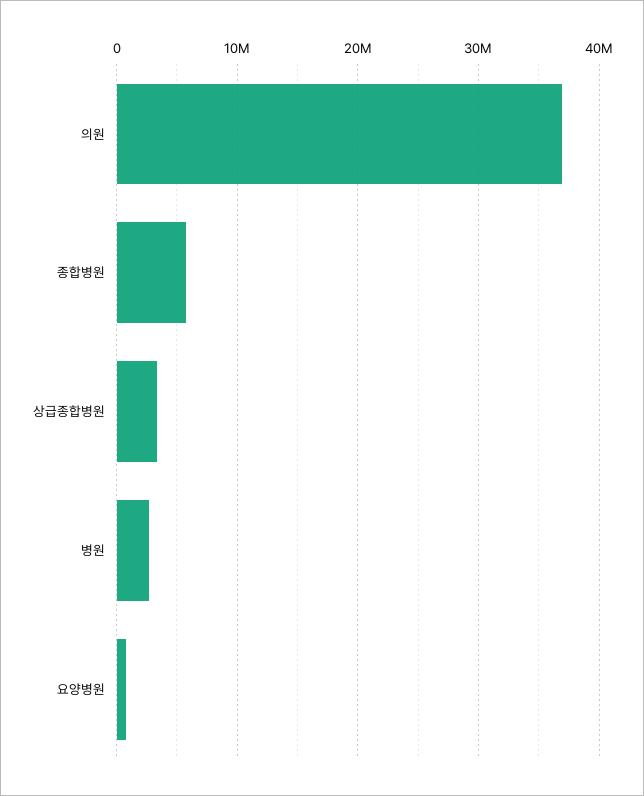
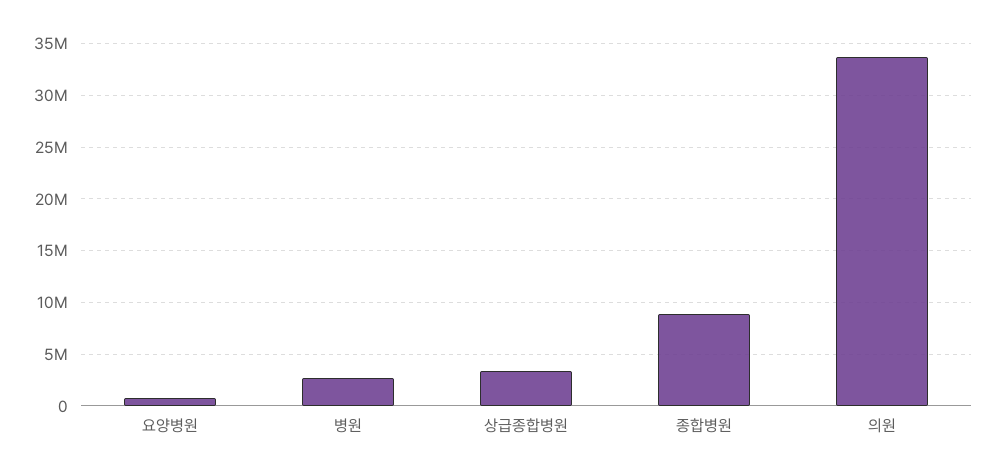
  {
-   "의원": 37000000,
+   "의원": 34000000,
-   "종합병원": 6000000,
+   "종합병원": 9000000,
    "상급종합병원": 3000000,
    "병원": 3000000,
    "요양병원": 1000000
  }

